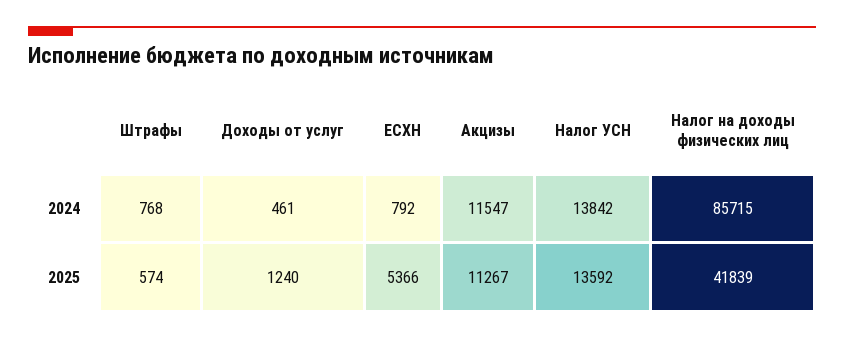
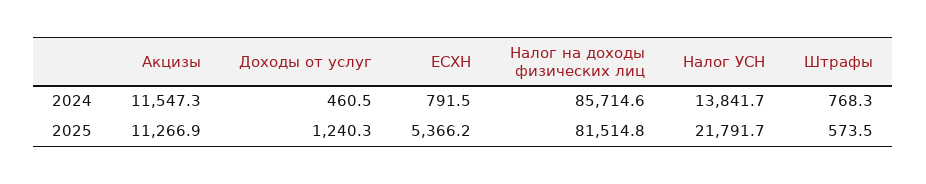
  {
    "Штрафы": {
      "2024": 768.3,
      "2025": 573.5
    },
    "Доходы от услуг": {
      "2024": 460.5,
      "2025": 1240.3
    },
    "ЕСХН": {
      "2024": 791.5,
      "2025": 5366.2
    },
    "Акцизы": {
      "2024": 11547.3,
      "2025": 11266.9
    },
    "Налог УСН": {
      "2024": 13841.7,
-     "2025": 13592
+     "2025": 21791.7
    },
    "Налог на доходы физических лиц": {
      "2024": 85714.6,
-     "2025": 41839
+     "2025": 81514.8
    }
  }

